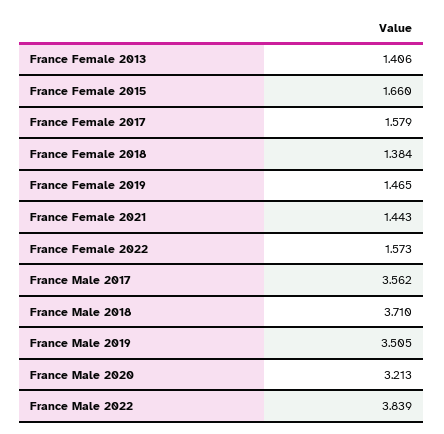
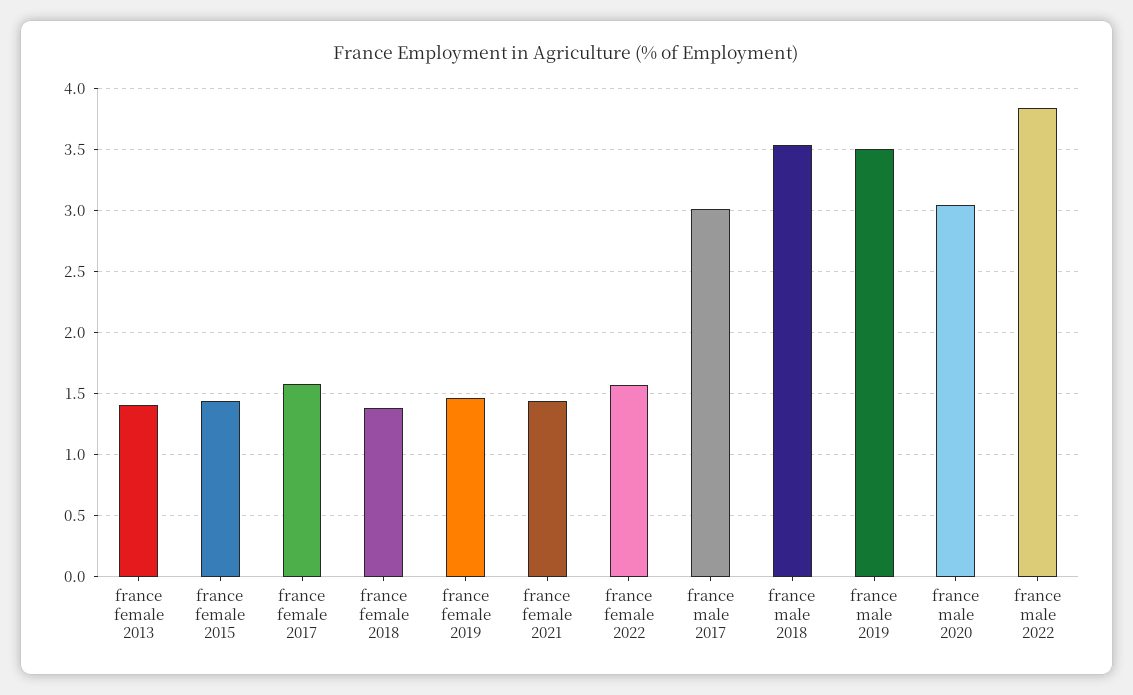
  {
    "France Female 2013": 1.406,
-   "France Female 2015": 1.66,
+   "France Female 2015": 1.45,
    "France Female 2017": 1.579,
    "France Female 2018": 1.384,
    "France Female 2019": 1.465,
    "France Female 2021": 1.443,
    "France Female 2022": 1.573,
-   "France Male 2017": 3.562,
+   "France Male 2017": 3,
-   "France Male 2018": 3.71,
+   "France Male 2018": 3.55,
    "France Male 2019": 3.505,
-   "France Male 2020": 3.213,
+   "France Male 2020": 3.05,
    "France Male 2022": 3.839
  }

